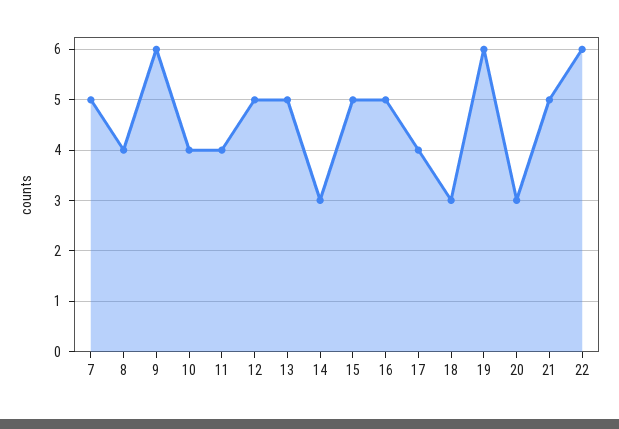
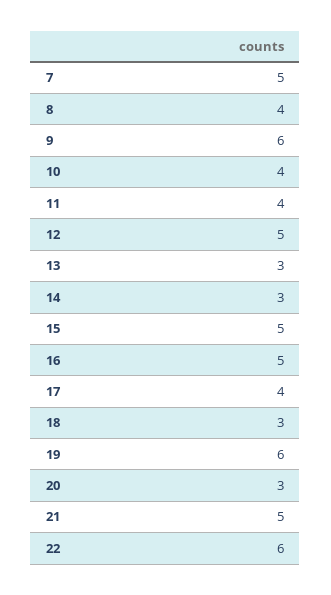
  {
    "7": 5,
    "8": 4,
    "9": 6,
    "10": 4,
    "11": 4,
    "12": 5,
-   "13": 5,
+   "13": 3,
    "14": 3,
    "15": 5,
    "16": 5,
    "17": 4,
    "18": 3,
    "19": 6,
    "20": 3,
    "21": 5,
    "22": 6
  }

